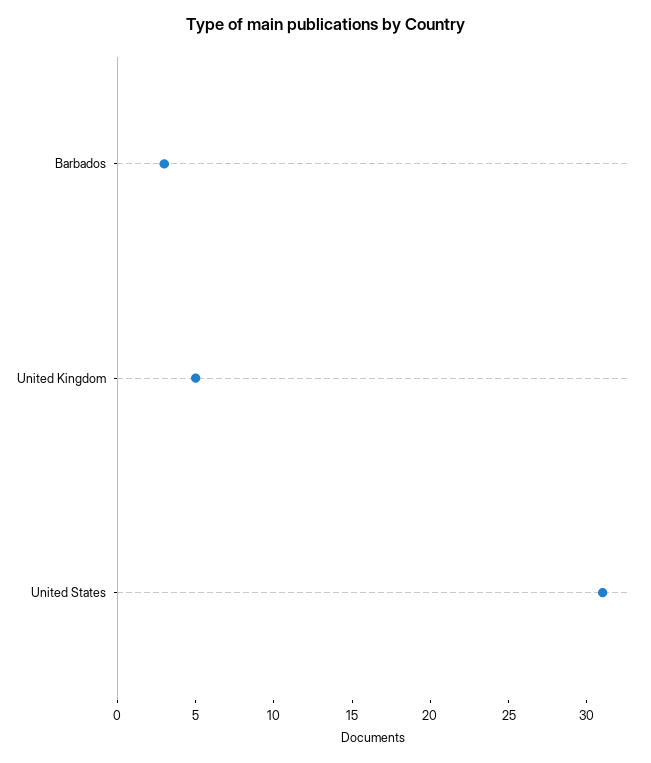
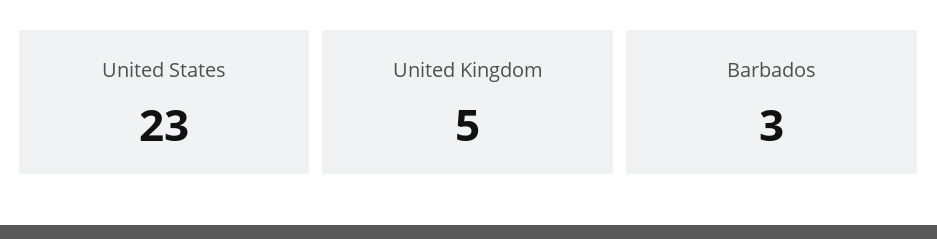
  {
    "Barbados": 3,
    "United Kingdom": 5,
-   "United States": 31
+   "United States": 23
  }

